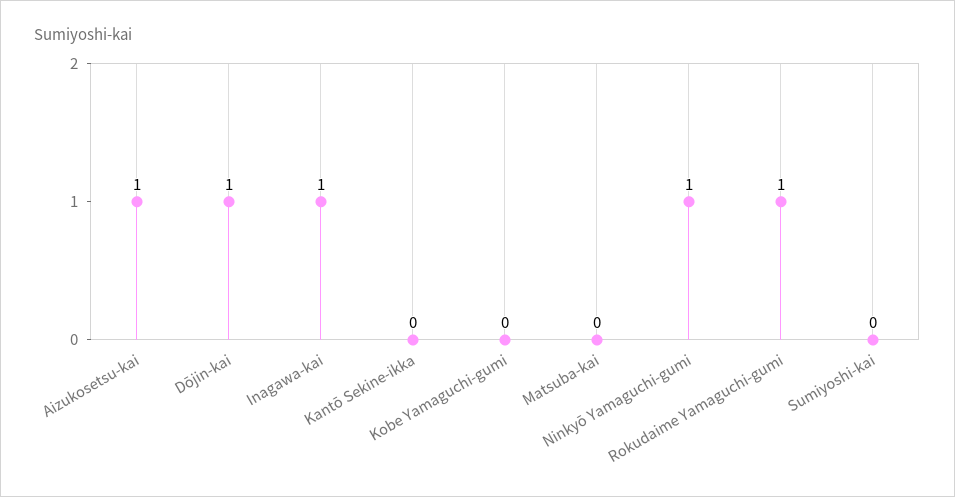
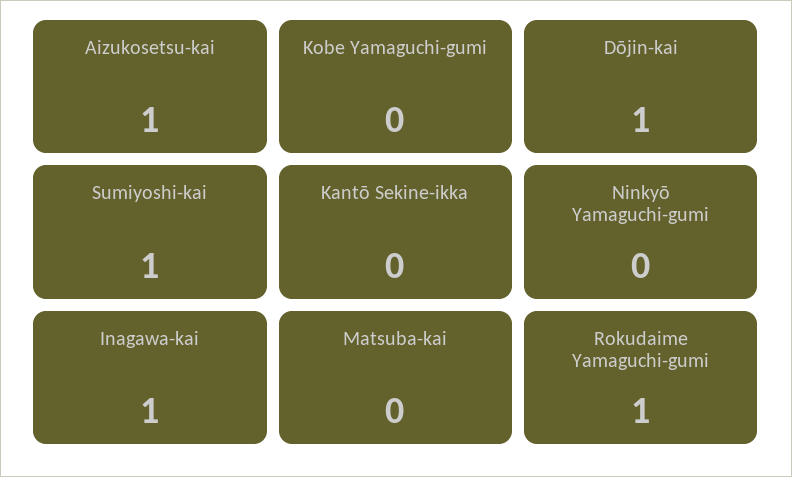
  {
    "Aizukosetsu-kai": 1,
    "Dōjin-kai": 1,
    "Inagawa-kai": 1,
    "Kantō Sekine-ikka": 0,
    "Kobe Yamaguchi-gumi": 0,
    "Matsuba-kai": 0,
-   "Ninkyō Yamaguchi-gumi": 1,
+   "Ninkyō Yamaguchi-gumi": 0,
    "Rokudaime Yamaguchi-gumi": 1,
-   "Sumiyoshi-kai": 0
+   "Sumiyoshi-kai": 1
  }

